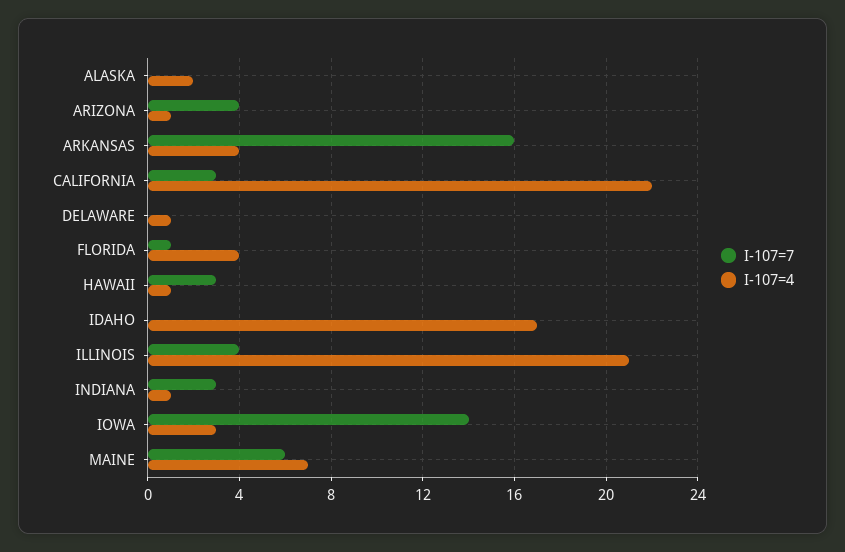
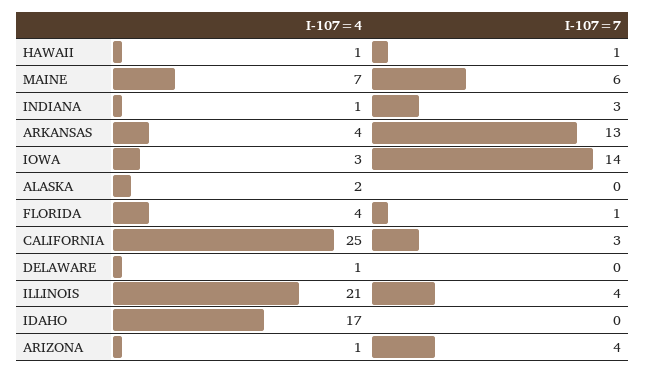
  {
    "I-107=7": {
      "ALASKA": 0,
      "ARIZONA": 4,
-     "ARKANSAS": 16,
+     "ARKANSAS": 13,
      "CALIFORNIA": 3,
      "DELAWARE": 0,
      "FLORIDA": 1,
-     "HAWAII": 3,
+     "HAWAII": 1,
      "IDAHO": 0,
      "ILLINOIS": 4,
      "INDIANA": 3,
      "IOWA": 14,
      "MAINE": 6
    },
    "I-107=4": {
      "ALASKA": 2,
      "ARIZONA": 1,
      "ARKANSAS": 4,
-     "CALIFORNIA": 22,
+     "CALIFORNIA": 25,
      "DELAWARE": 1,
      "FLORIDA": 4,
      "HAWAII": 1,
      "IDAHO": 17,
      "ILLINOIS": 21,
      "INDIANA": 1,
      "IOWA": 3,
      "MAINE": 7
    }
  }

